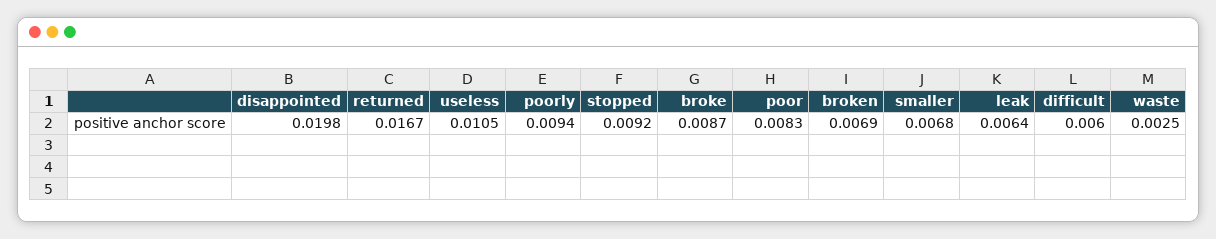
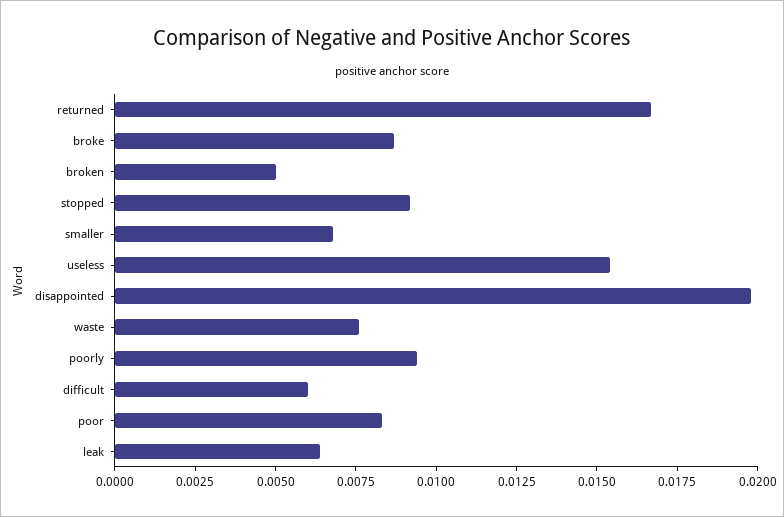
  {
    "disappointed": 0.0198,
    "returned": 0.0167,
-   "useless": 0.0105,
+   "useless": 0.0155,
    "poorly": 0.0094,
    "stopped": 0.0092,
    "broke": 0.0087,
    "poor": 0.0083,
-   "broken": 0.0069,
+   "broken": 0.005,
    "smaller": 0.0068,
    "leak": 0.0064,
    "difficult": 0.006,
-   "waste": 0.0025
+   "waste": 0.0075
  }

